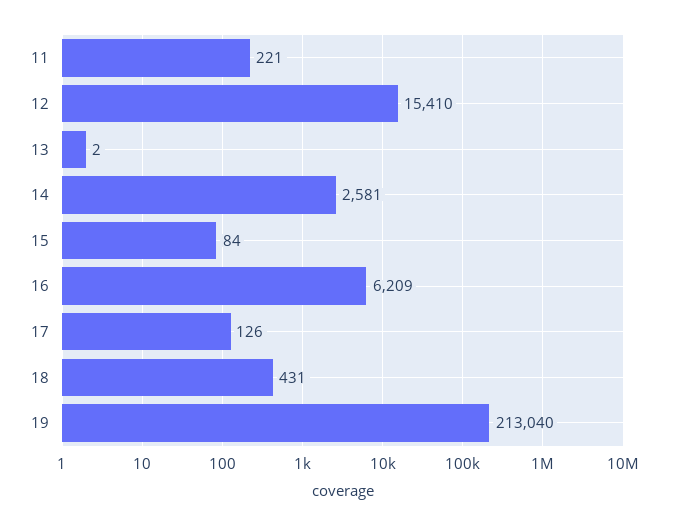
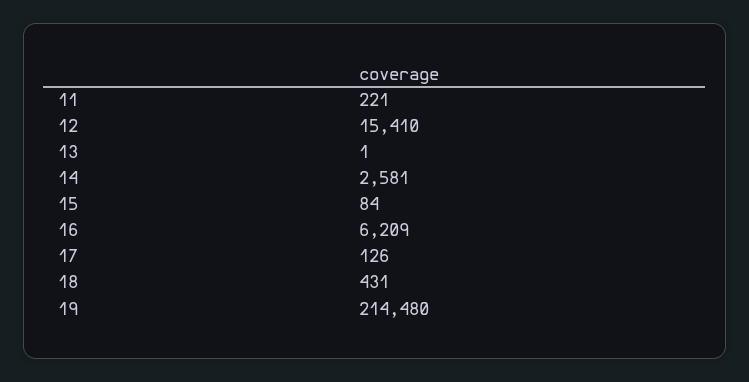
  {
    "11": 221,
    "12": 15410,
-   "13": 2,
+   "13": 1,
    "14": 2581,
    "15": 84,
    "16": 6209,
    "17": 126,
    "18": 431,
-   "19": 213040
+   "19": 214480
  }

